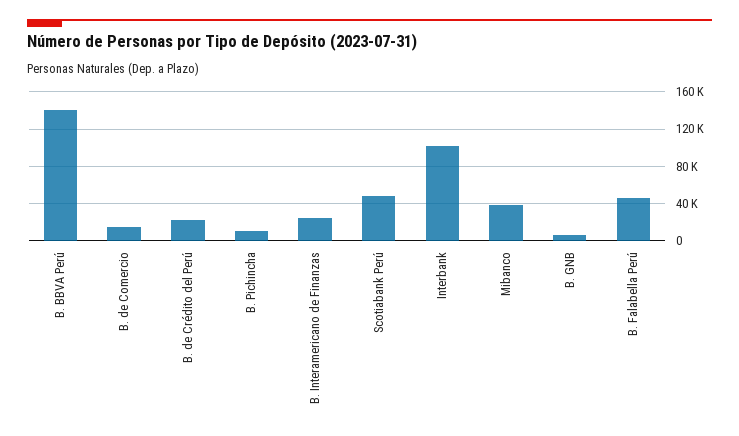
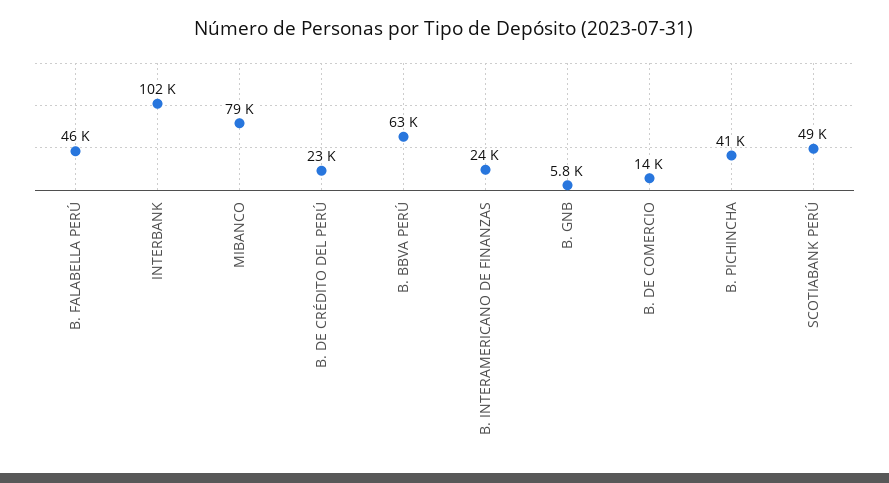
  {
-   "B. BBVA Perú": 140000,
+   "B. BBVA Perú": 63000,
    "B. de Comercio": 14000,
    "B. de Crédito del Perú": 23000,
-   "B. Pichincha": 10000,
+   "B. Pichincha": 41000,
    "B. Interamericano de Finanzas": 24000,
    "Scotiabank Perú": 49000,
    "Interbank": 102000,
-   "Mibanco": 40000,
+   "Mibanco": 79000,
    "B. GNB": 5800,
    "B. Falabella Perú": 46000
  }

